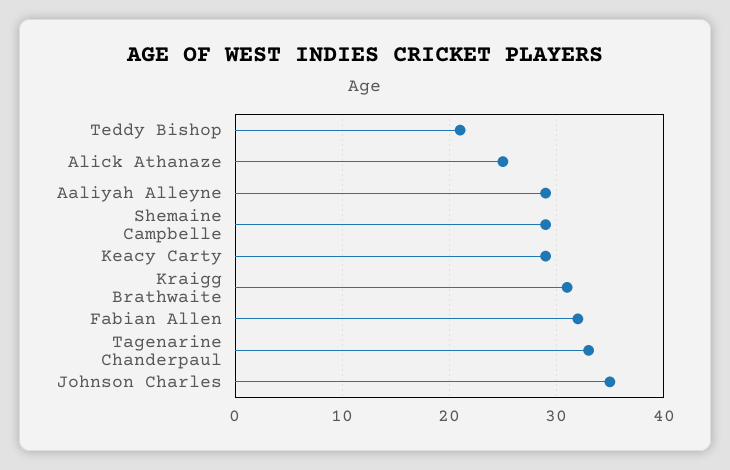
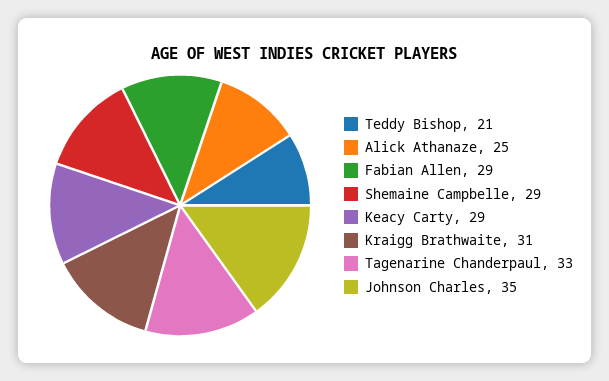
  {
    "Teddy Bishop": 21,
    "Alick Athanaze": 25,
-   "Aaliyah Alleyne": 29,
    "Shemaine Campbelle": 29,
    "Keacy Carty": 29,
    "Kraigg Brathwaite": 31,
-   "Fabian Allen": 32,
+   "Fabian Allen": 29,
    "Tagenarine Chanderpaul": 33,
    "Johnson Charles": 35
  }

